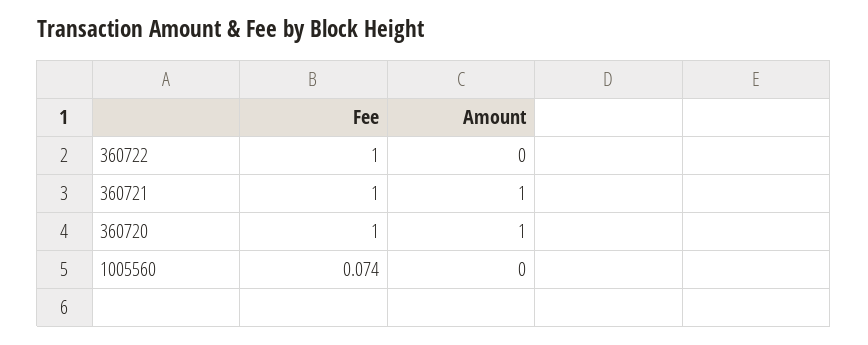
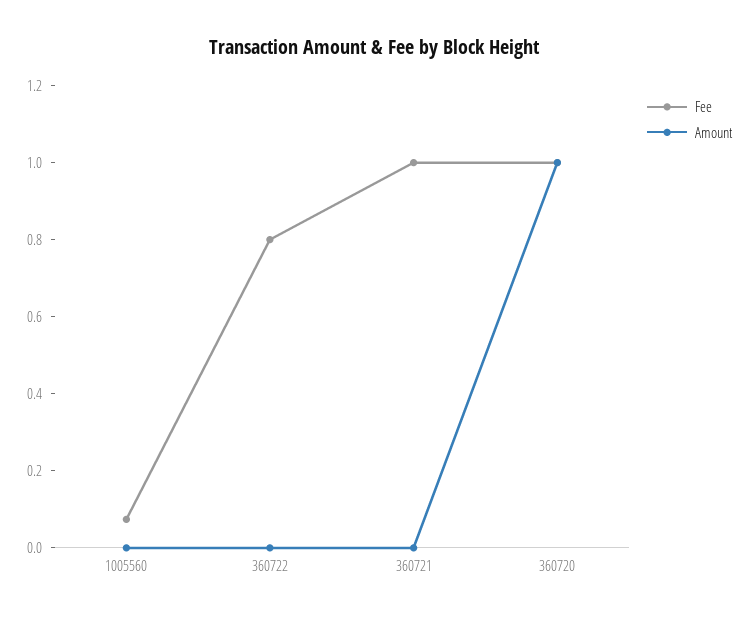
  {
    "Fee": {
-     "360722": 1,
+     "360722": 0.8,
      "360721": 1,
      "360720": 1,
      "1005560": 0.074
    },
    "Amount": {
      "360722": 0,
-     "360721": 1,
+     "360721": 0,
      "360720": 1,
      "1005560": 0
    }
  }

